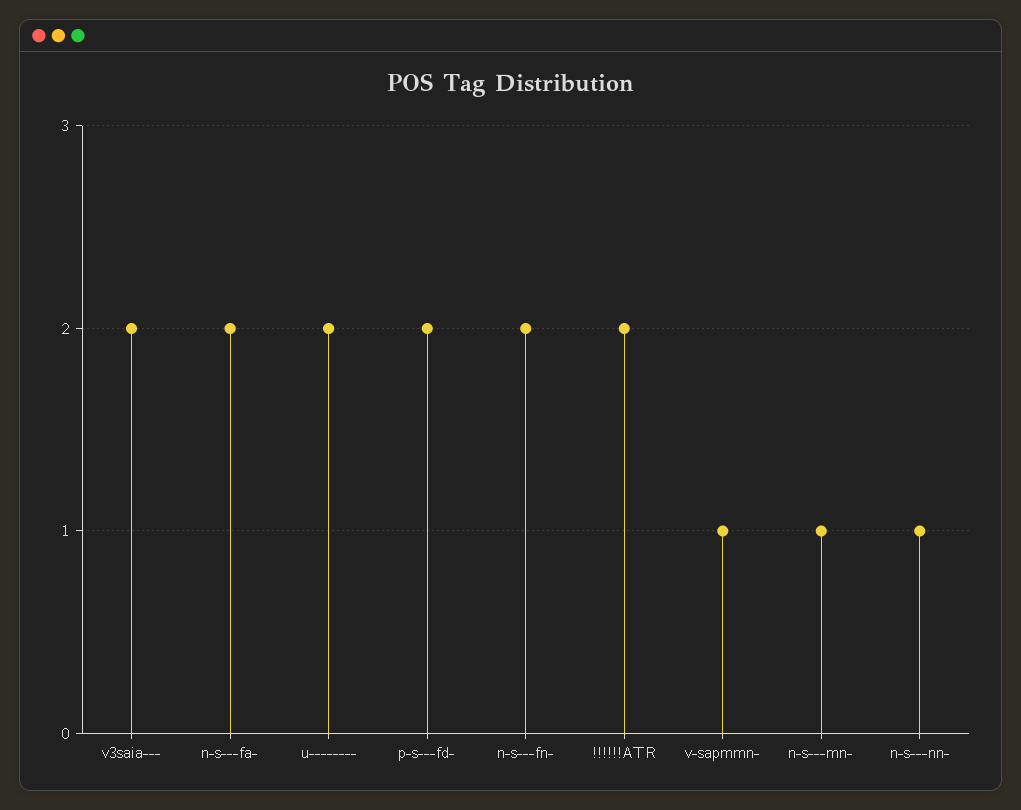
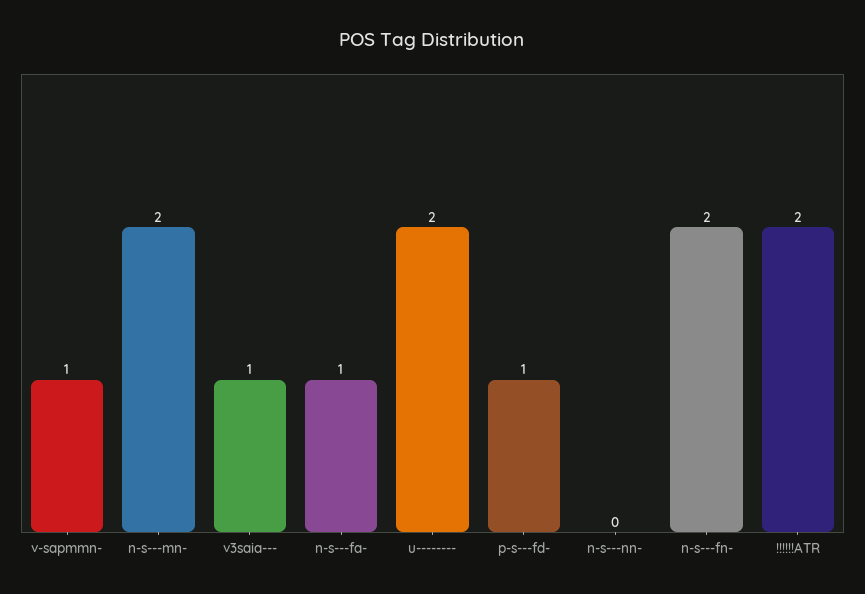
  {
-   "v3saia---": 2,
+   "v3saia---": 1,
-   "n-s---fa-": 2,
+   "n-s---fa-": 1,
    "u--------": 2,
-   "p-s---fd-": 2,
+   "p-s---fd-": 1,
    "n-s---fn-": 2,
    "!!!!!!ATR": 2,
    "v-sapmmn-": 1,
-   "n-s---mn-": 1,
+   "n-s---mn-": 2,
-   "n-s---nn-": 1
+   "n-s---nn-": 0
  }

